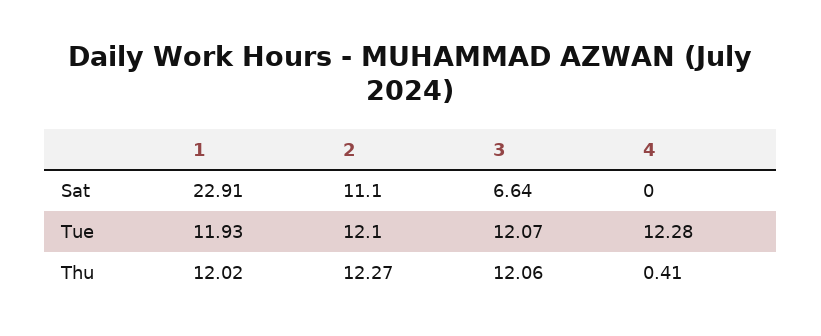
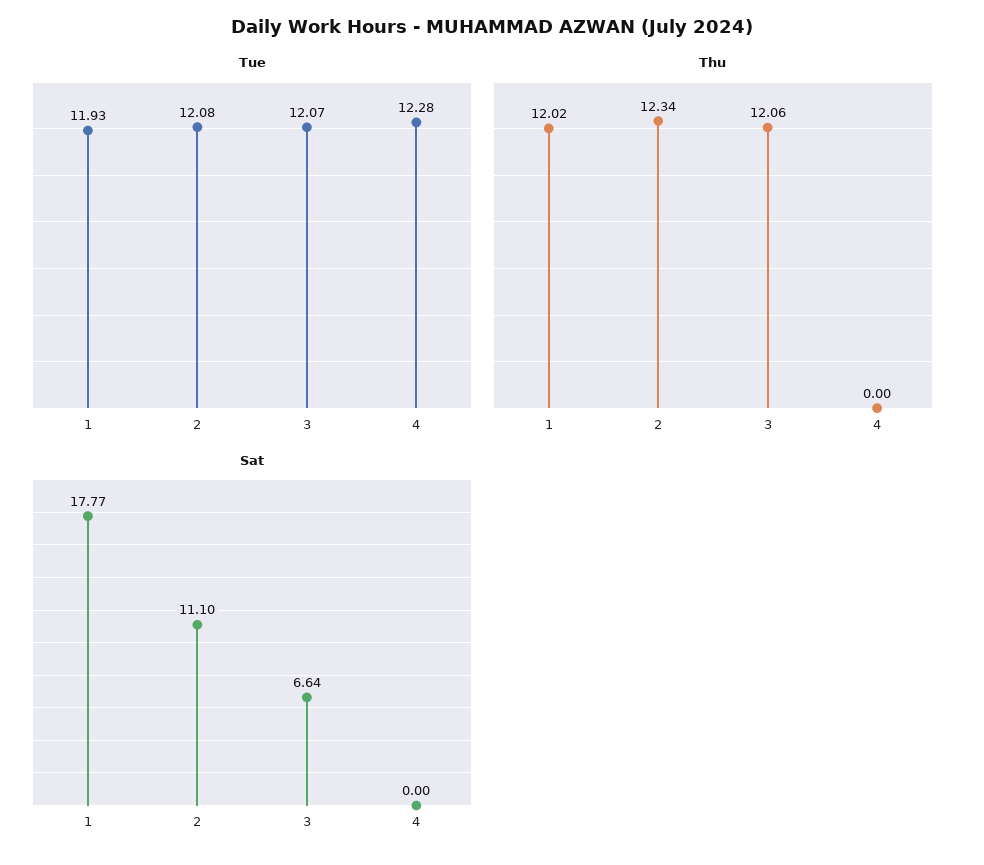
  {
    "Sat": {
-     "1": 22.91,
+     "1": 17.77,
      "2": 11.1,
      "3": 6.64,
      "4": 0
    },
    "Tue": {
      "1": 11.93,
-     "2": 12.1,
+     "2": 12.08,
      "3": 12.07,
      "4": 12.28
    },
    "Thu": {
      "1": 12.02,
-     "2": 12.27,
+     "2": 12.34,
      "3": 12.06,
-     "4": 0.41
+     "4": 0
    }
  }

